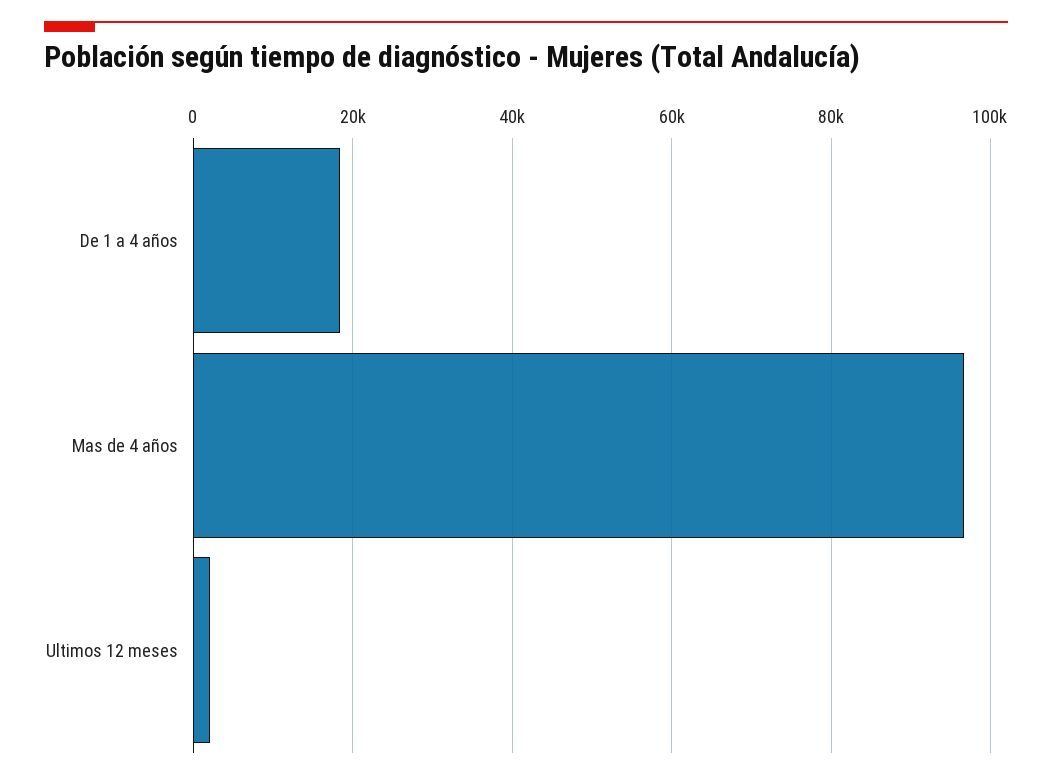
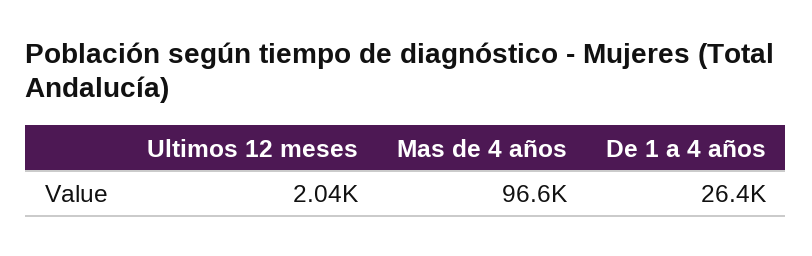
  {
-   "De 1 a 4 años": 18000,
+   "De 1 a 4 años": 26400,
    "Mas de 4 años": 96600,
    "Ultimos 12 meses": 2040
  }

